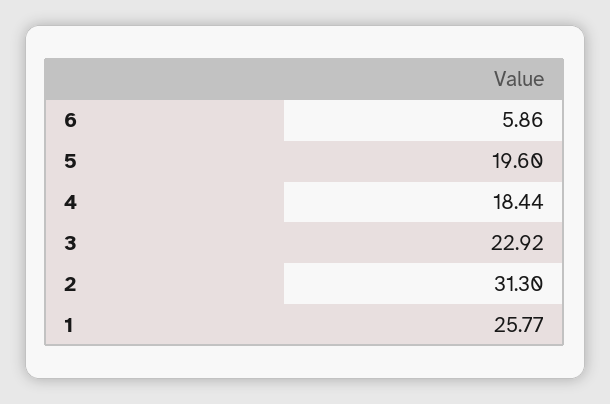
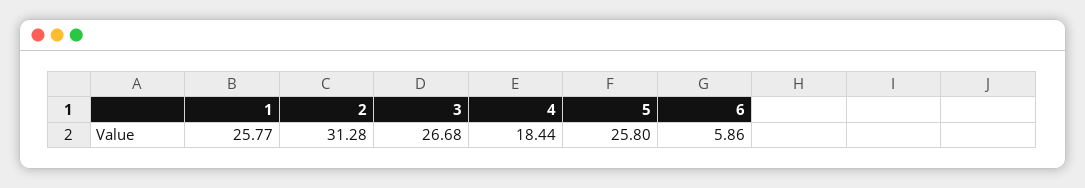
  {
    "6": 5.86,
-   "5": 19.6,
+   "5": 25.8,
    "4": 18.44,
-   "3": 22.92,
+   "3": 26.68,
-   "2": 31.3,
+   "2": 31.28,
    "1": 25.77
  }

